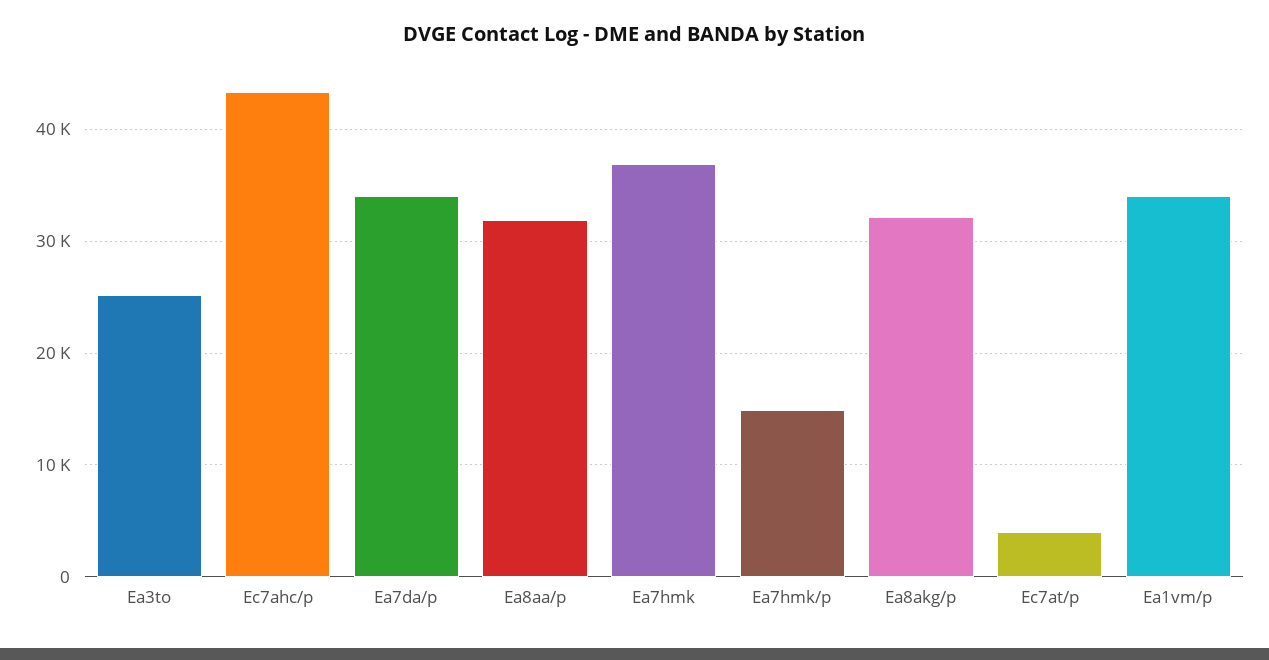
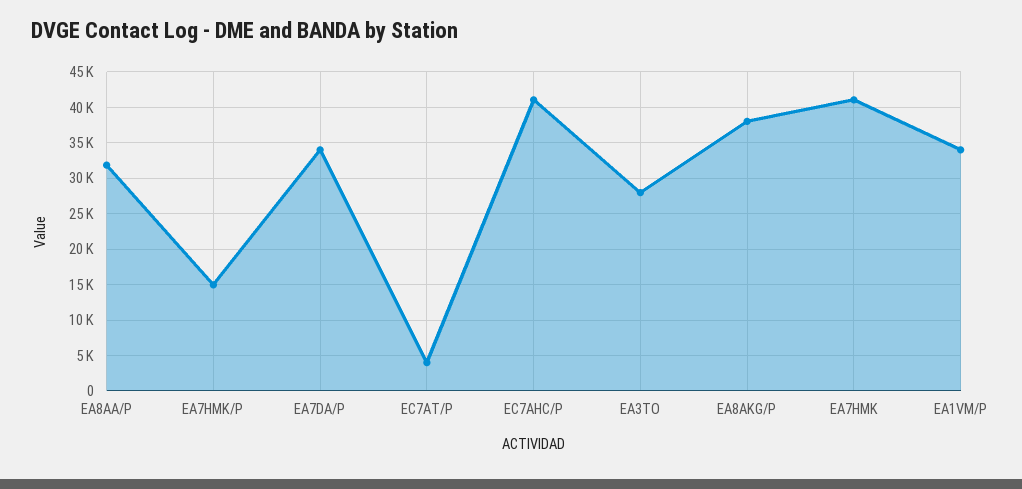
  {
-   "Ea3to": 25000,
+   "Ea3to": 28000,
-   "Ec7ahc/p": 43000,
+   "Ec7ahc/p": 41000,
    "Ea7da/p": 34000,
    "Ea8aa/p": 32000,
-   "Ea7hmk": 37000,
+   "Ea7hmk": 41000,
    "Ea7hmk/p": 15000,
-   "Ea8akg/p": 32000,
+   "Ea8akg/p": 38000,
    "Ec7at/p": 4000,
    "Ea1vm/p": 34000
  }

